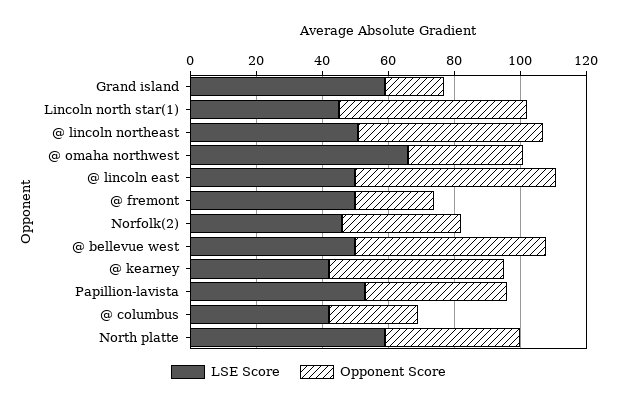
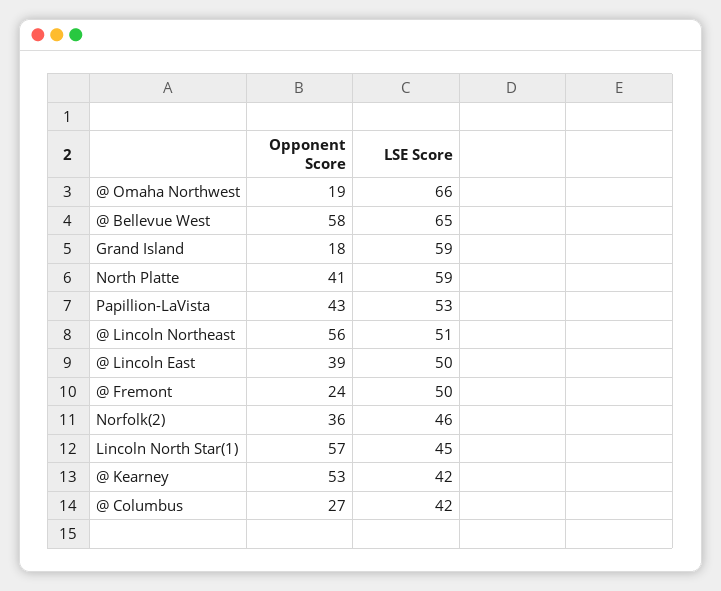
  {
    "LSE Score": {
      "Grand island": 59,
      "Lincoln north star(1)": 45,
      "@ lincoln northeast": 51,
      "@ omaha northwest": 66,
      "@ lincoln east": 50,
      "@ fremont": 50,
      "Norfolk(2)": 46,
-     "@ bellevue west": 50,
+     "@ bellevue west": 65,
      "@ kearney": 42,
      "Papillion-lavista": 53,
      "@ columbus": 42,
      "North platte": 59
    },
    "Opponent Score": {
      "Grand island": 18,
      "Lincoln north star(1)": 57,
      "@ lincoln northeast": 56,
-     "@ omaha northwest": 35,
+     "@ omaha northwest": 19,
-     "@ lincoln east": 60,
+     "@ lincoln east": 39,
      "@ fremont": 24,
      "Norfolk(2)": 36,
      "@ bellevue west": 58,
      "@ kearney": 53,
      "Papillion-lavista": 43,
      "@ columbus": 27,
      "North platte": 41
    }
  }

